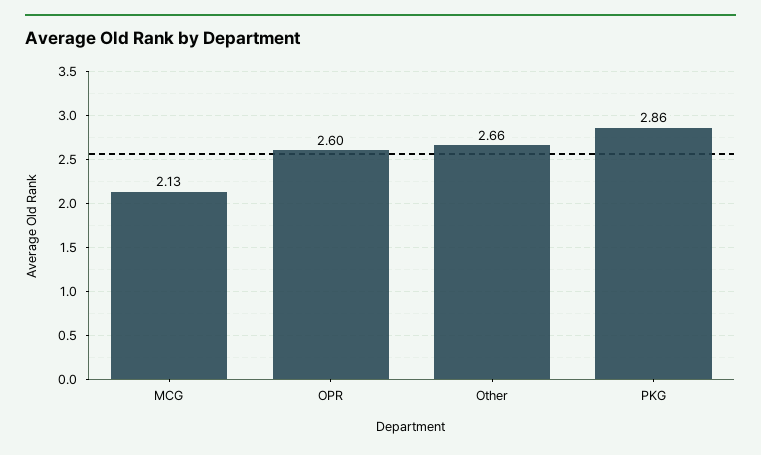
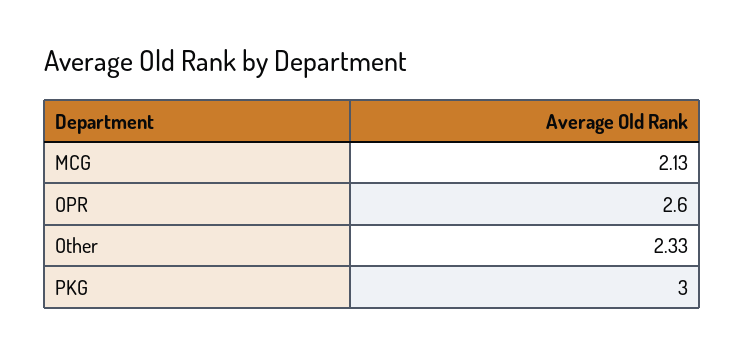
  {
    "MCG": 2.13,
    "OPR": 2.6,
-   "Other": 2.66,
+   "Other": 2.33,
-   "PKG": 2.86
+   "PKG": 3
  }

